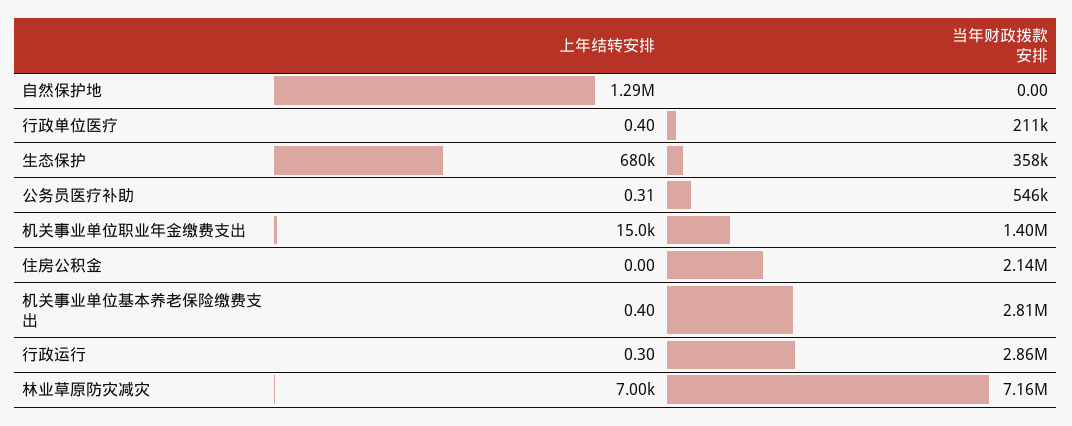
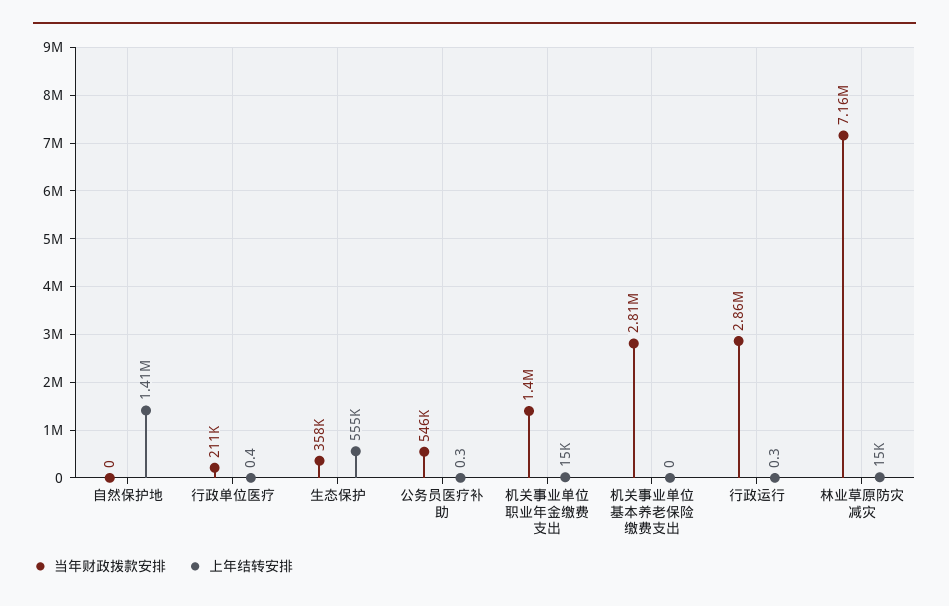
  {
    "上年结转安排": {
-     "自然保护地": 1290000,
+     "自然保护地": 1410000,
      "行政单位医疗": 0.4,
-     "生态保护": 680000,
+     "生态保护": 555000,
      "公务员医疗补助": 0.31,
      "机关事业单位职业年金缴费支出": 15000,
-     "住房公积金": 0,
-     "机关事业单位基本养老保险缴费支出": 0.4,
+     "机关事业单位基本养老保险缴费支出": 0,
      "行政运行": 0.3,
-     "林业草原防灾减灾": 7000
+     "林业草原防灾减灾": 15000
    },
    "当年财政拨款安排": {
      "自然保护地": 0,
      "行政单位医疗": 211000,
      "生态保护": 358000,
      "公务员医疗补助": 546000,
      "机关事业单位职业年金缴费支出": 1400000,
-     "住房公积金": 2140000,
      "机关事业单位基本养老保险缴费支出": 2810000,
      "行政运行": 2860000,
      "林业草原防灾减灾": 7160000
    }
  }

